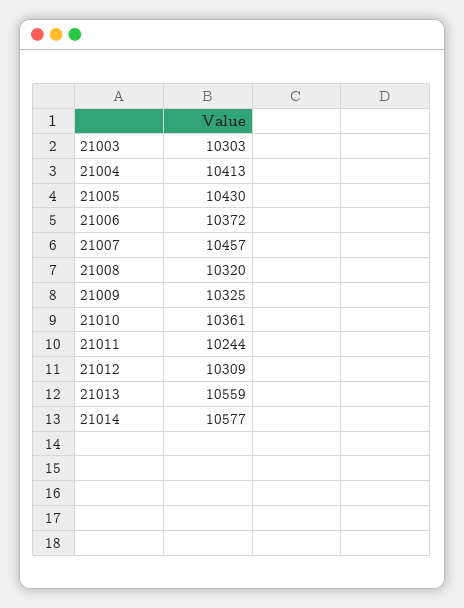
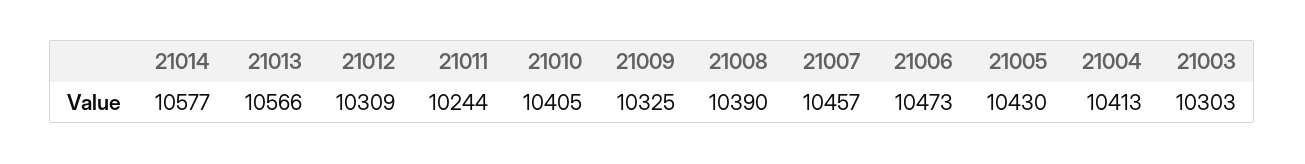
  {
    "21003": 10303,
    "21004": 10413,
    "21005": 10430,
-   "21006": 10372,
+   "21006": 10473,
    "21007": 10457,
-   "21008": 10320,
+   "21008": 10390,
    "21009": 10325,
-   "21010": 10361,
+   "21010": 10405,
    "21011": 10244,
    "21012": 10309,
-   "21013": 10559,
+   "21013": 10566,
    "21014": 10577
  }

